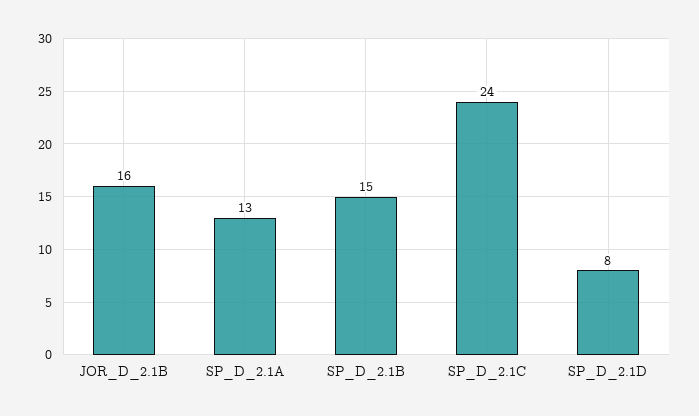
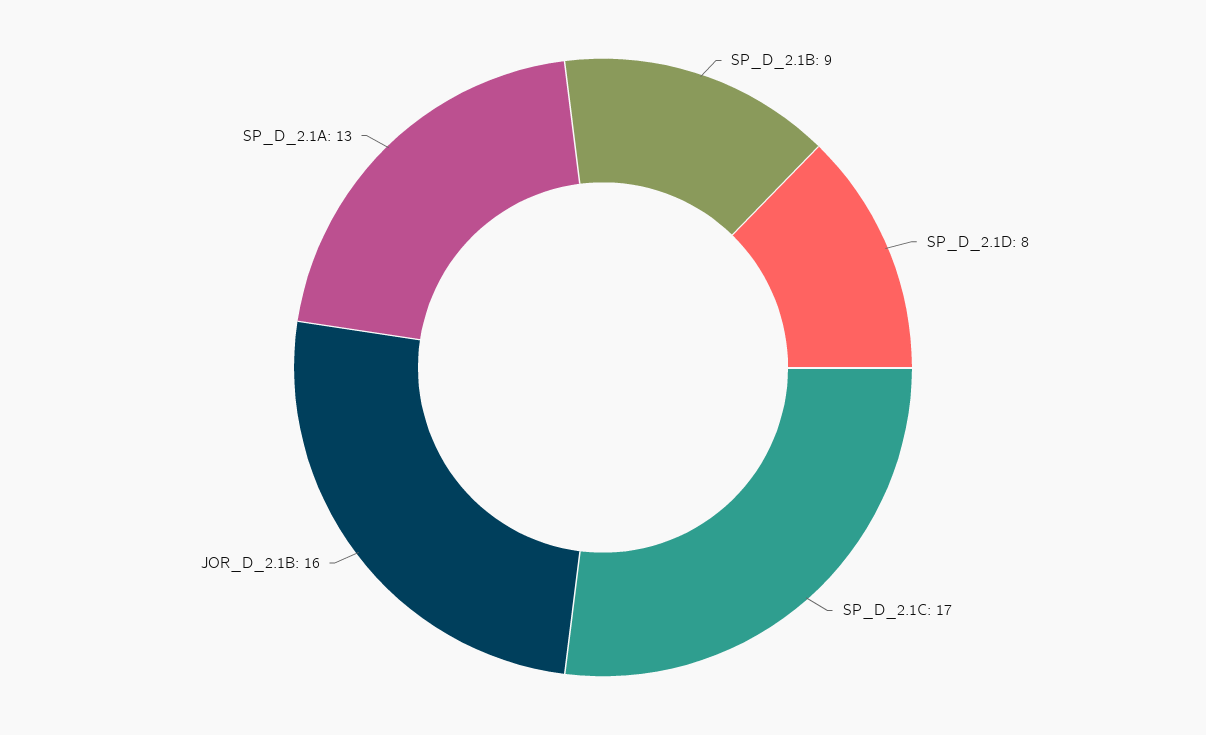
  {
    "JOR_D_2.1B": 16,
    "SP_D_2.1A": 13,
-   "SP_D_2.1B": 15,
+   "SP_D_2.1B": 9,
-   "SP_D_2.1C": 24,
+   "SP_D_2.1C": 17,
    "SP_D_2.1D": 8
  }

